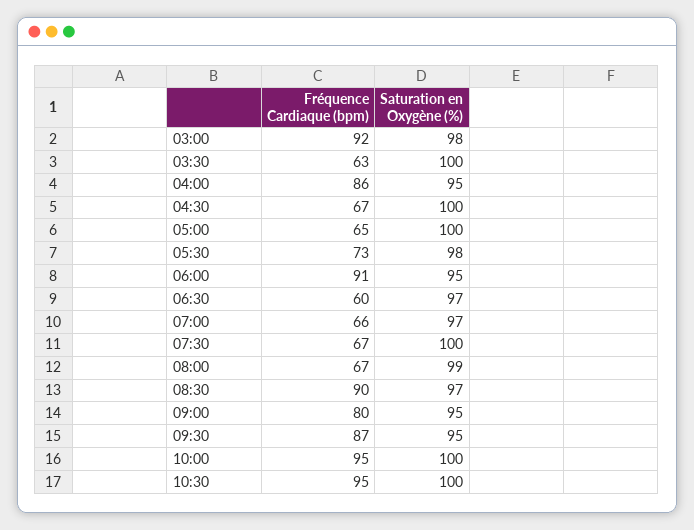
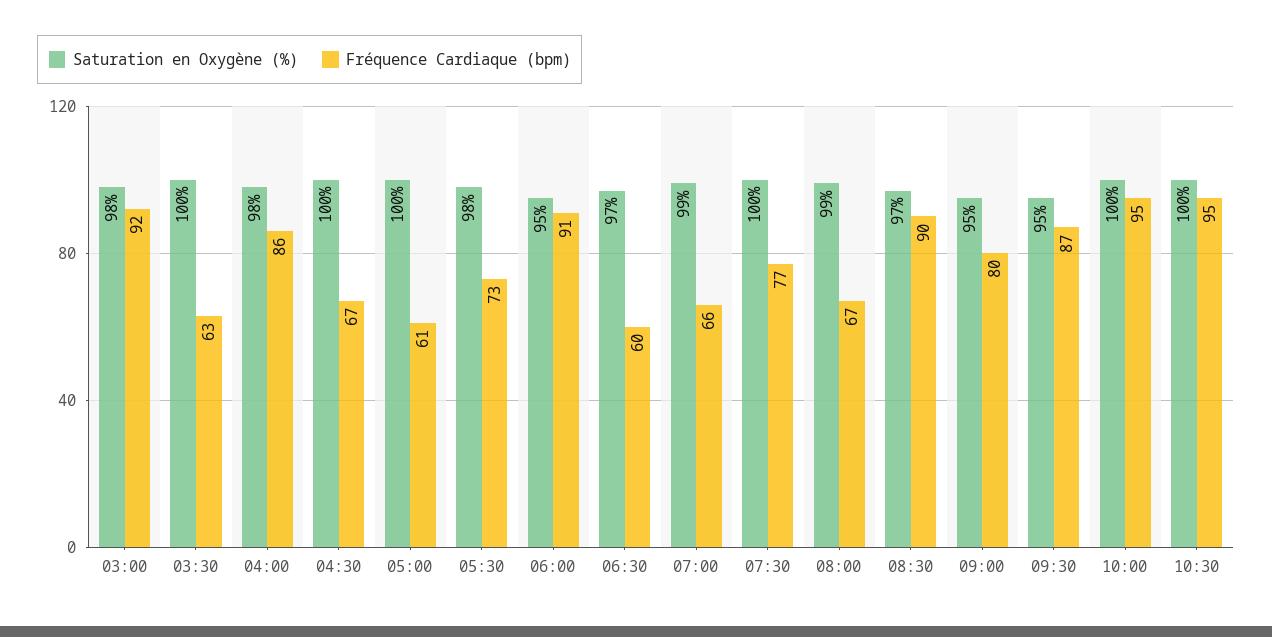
  {
    "Fréquence Cardiaque (bpm)": {
      "03:00": 92,
      "03:30": 63,
      "04:00": 86,
      "04:30": 67,
-     "05:00": 65,
+     "05:00": 61,
      "05:30": 73,
      "06:00": 91,
      "06:30": 60,
      "07:00": 66,
-     "07:30": 67,
+     "07:30": 77,
      "08:00": 67,
      "08:30": 90,
      "09:00": 80,
      "09:30": 87,
      "10:00": 95,
      "10:30": 95
    },
    "Saturation en Oxygène (%)": {
      "03:00": 98,
      "03:30": 100,
-     "04:00": 95,
+     "04:00": 98,
      "04:30": 100,
      "05:00": 100,
      "05:30": 98,
      "06:00": 95,
      "06:30": 97,
-     "07:00": 97,
+     "07:00": 99,
      "07:30": 100,
      "08:00": 99,
      "08:30": 97,
      "09:00": 95,
      "09:30": 95,
      "10:00": 100,
      "10:30": 100
    }
  }

